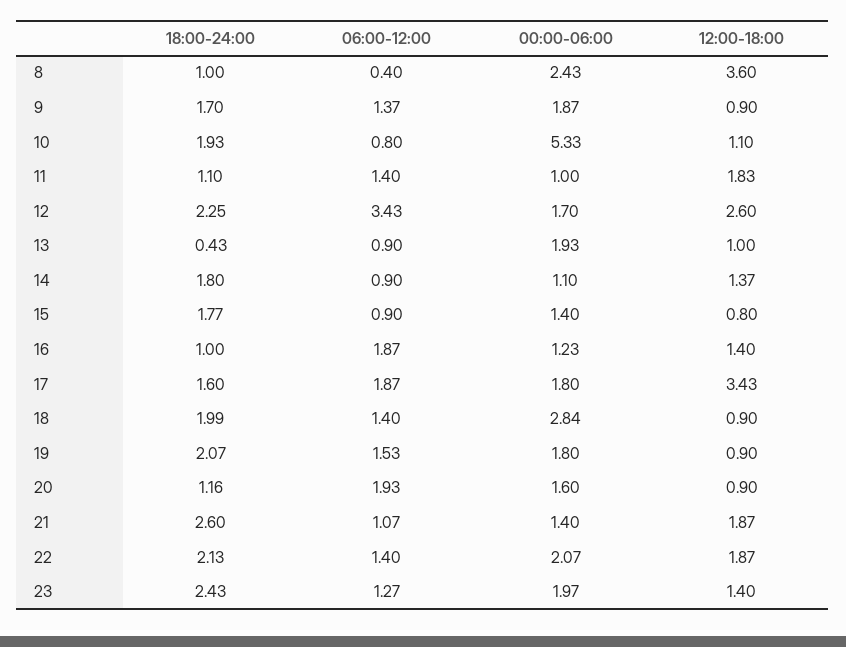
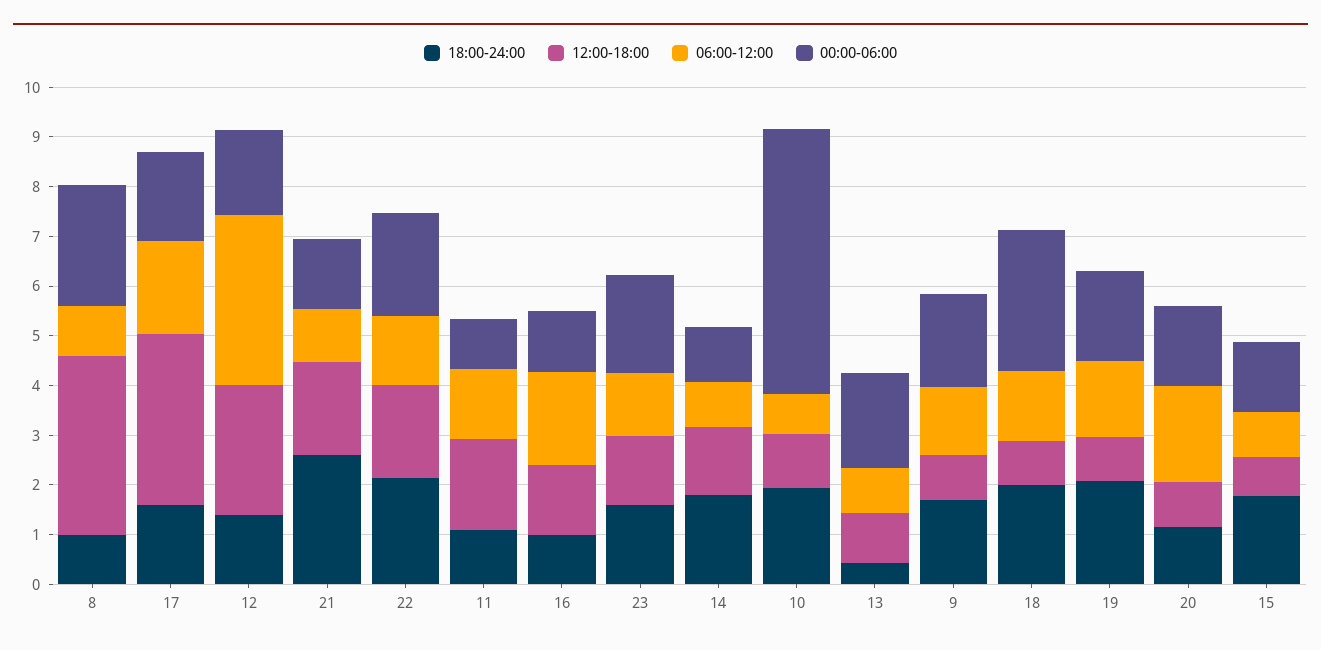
  {
    "18:00-24:00": {
      "8": 1,
      "9": 1.7,
      "10": 1.93,
      "11": 1.1,
-     "12": 2.25,
+     "12": 1.4,
      "13": 0.43,
      "14": 1.8,
      "15": 1.77,
      "16": 1,
      "17": 1.6,
      "18": 1.99,
      "19": 2.07,
      "20": 1.16,
      "21": 2.6,
      "22": 2.13,
-     "23": 2.43
+     "23": 1.6
    },
    "06:00-12:00": {
-     "8": 0.4,
+     "8": 1,
      "9": 1.37,
      "10": 0.8,
      "11": 1.4,
      "12": 3.43,
      "13": 0.9,
      "14": 0.9,
      "15": 0.9,
      "16": 1.87,
      "17": 1.87,
      "18": 1.4,
      "19": 1.53,
      "20": 1.93,
      "21": 1.07,
      "22": 1.4,
      "23": 1.27
    },
    "00:00-06:00": {
      "8": 2.43,
      "9": 1.87,
      "10": 5.33,
      "11": 1,
      "12": 1.7,
      "13": 1.93,
      "14": 1.1,
      "15": 1.4,
      "16": 1.23,
      "17": 1.8,
      "18": 2.84,
      "19": 1.8,
      "20": 1.6,
      "21": 1.4,
      "22": 2.07,
      "23": 1.97
    },
    "12:00-18:00": {
      "8": 3.6,
      "9": 0.9,
      "10": 1.1,
      "11": 1.83,
      "12": 2.6,
      "13": 1,
      "14": 1.37,
      "15": 0.8,
      "16": 1.4,
      "17": 3.43,
      "18": 0.9,
      "19": 0.9,
      "20": 0.9,
      "21": 1.87,
      "22": 1.87,
      "23": 1.4
    }
  }

